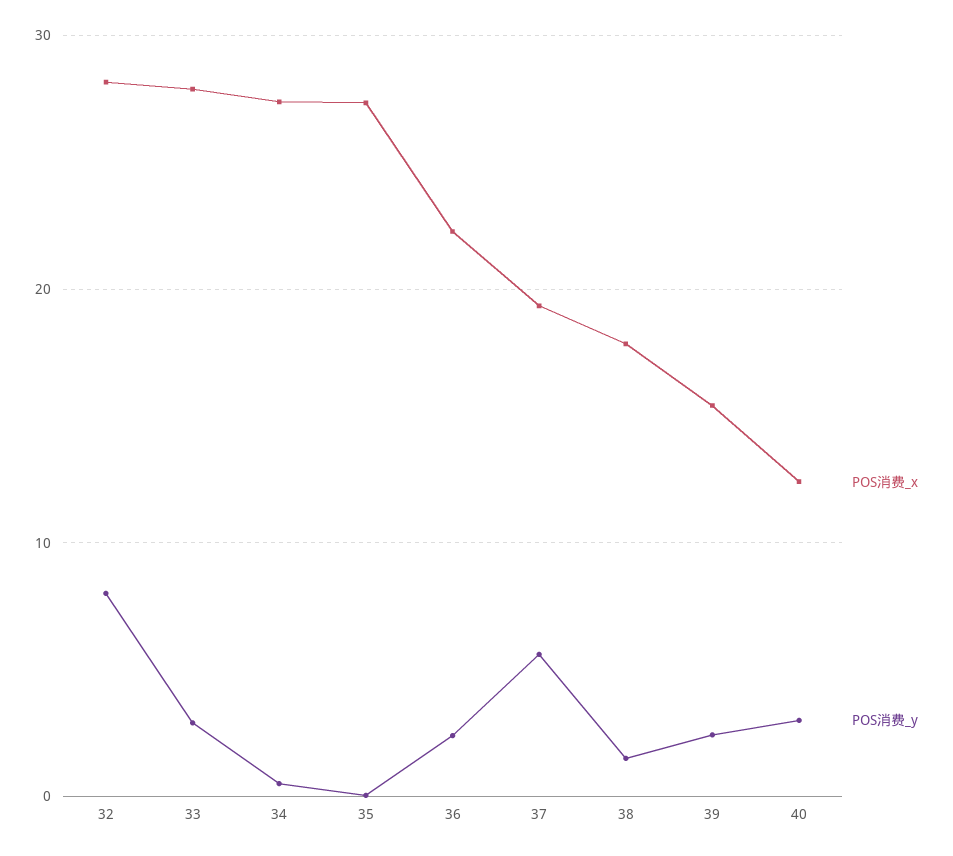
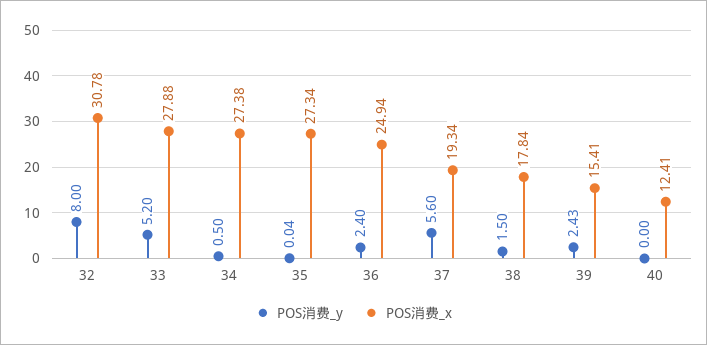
  {
    "POS消费_x": {
-     "32": 28,
+     "32": 30.78,
      "33": 27.88,
      "34": 27.38,
      "35": 27.34,
-     "36": 22,
+     "36": 24.94,
      "37": 19.34,
      "38": 17.84,
      "39": 15.41,
      "40": 12.41
    },
    "POS消费_y": {
      "32": 8,
-     "33": 3,
+     "33": 5.2,
      "34": 0.5,
      "35": 0.04,
      "36": 2.4,
      "37": 5.6,
      "38": 1.5,
      "39": 2.43,
-     "40": 3
+     "40": 0
    }
  }

